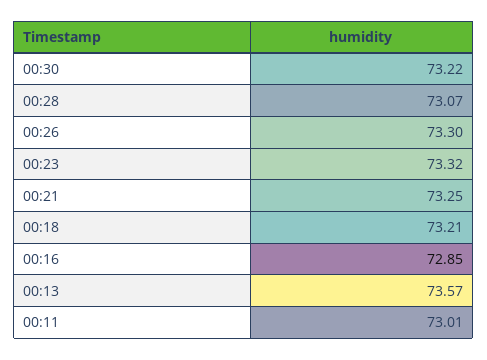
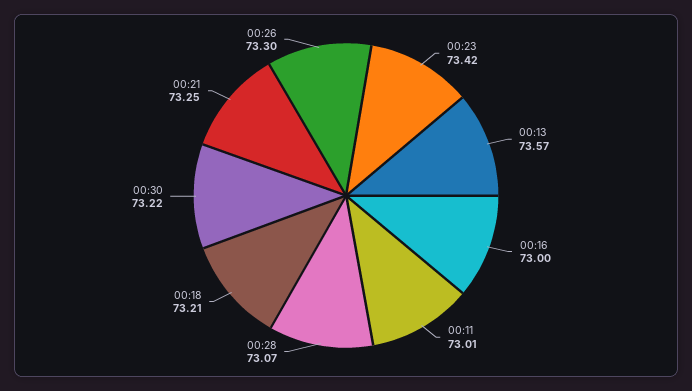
  {
    "00:30": 73.22,
    "00:28": 73.07,
    "00:26": 73.3,
-   "00:23": 73.32,
+   "00:23": 73.42,
    "00:21": 73.25,
    "00:18": 73.21,
-   "00:16": 72.85,
+   "00:16": 73,
    "00:13": 73.57,
    "00:11": 73.01
  }

